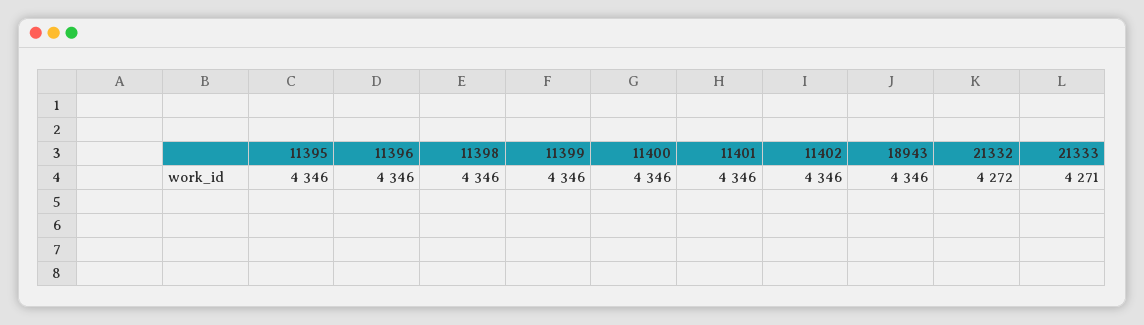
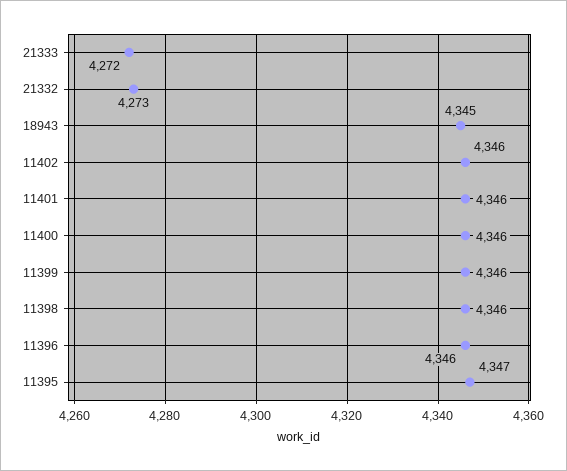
  {
-   "11395": 4346,
+   "11395": 4347,
    "11396": 4346,
    "11398": 4346,
    "11399": 4346,
    "11400": 4346,
    "11401": 4346,
    "11402": 4346,
-   "18943": 4346,
+   "18943": 4345,
-   "21332": 4272,
+   "21332": 4273,
-   "21333": 4271
+   "21333": 4272
  }

